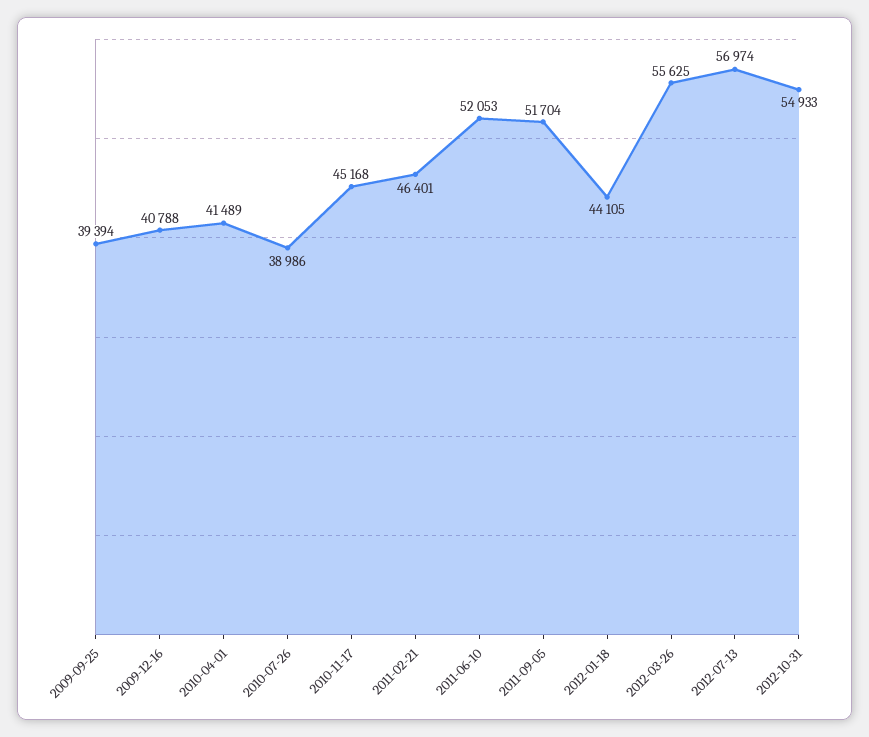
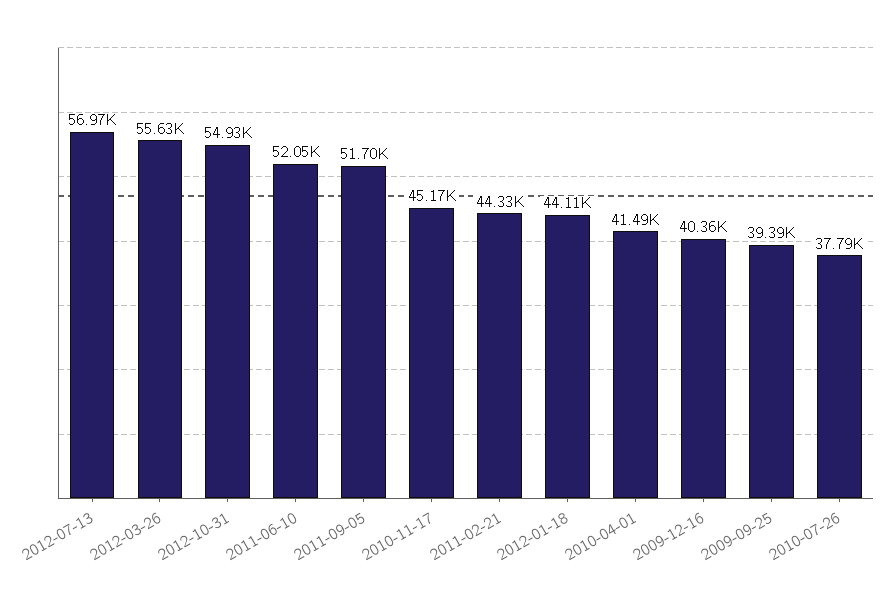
  {
    "2009-09-25": 39394,
-   "2009-12-16": 40788,
+   "2009-12-16": 40360,
    "2010-04-01": 41489,
-   "2010-07-26": 38986,
+   "2010-07-26": 37790,
    "2010-11-17": 45168,
-   "2011-02-21": 46401,
+   "2011-02-21": 44330,
    "2011-06-10": 52053,
    "2011-09-05": 51704,
    "2012-01-18": 44105,
    "2012-03-26": 55625,
    "2012-07-13": 56974,
    "2012-10-31": 54933
  }

